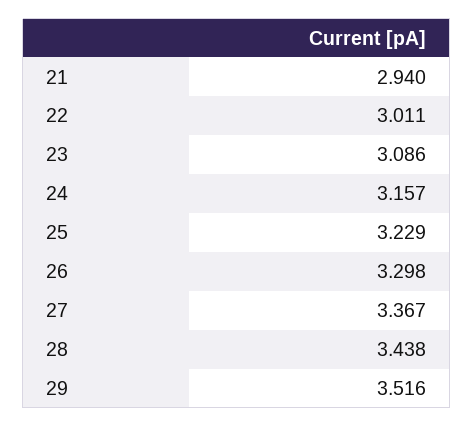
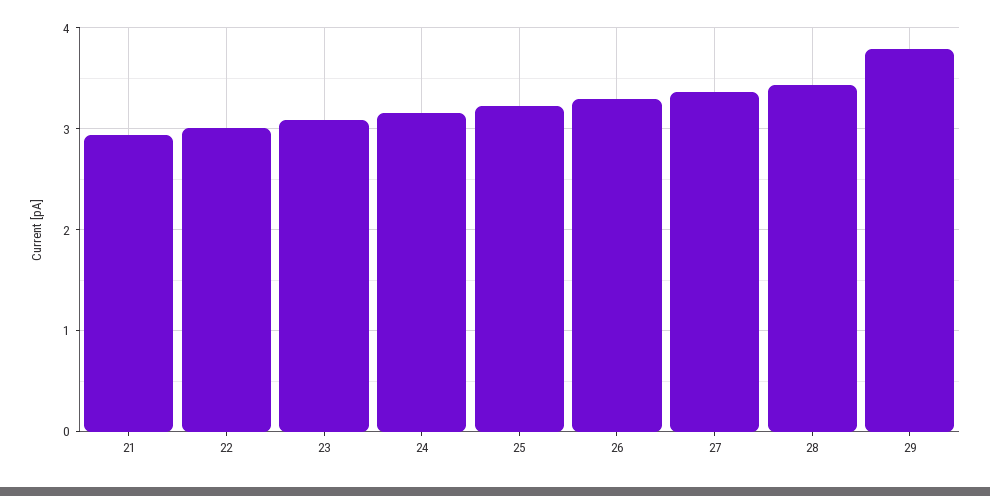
  {
    "21": 2.94,
    "22": 3.011,
    "23": 3.086,
    "24": 3.157,
    "25": 3.229,
    "26": 3.298,
    "27": 3.367,
    "28": 3.438,
-   "29": 3.516
+   "29": 3.8
  }

